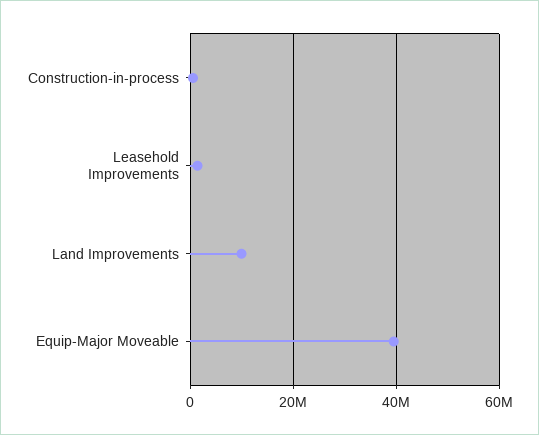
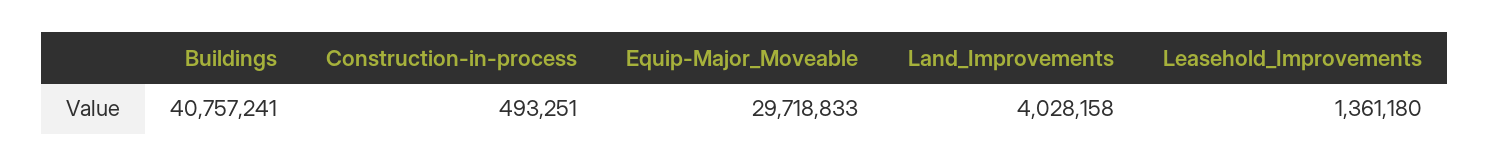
  {
    "Construction-in-process": 493251,
    "Leasehold Improvements": 1361180,
-   "Land Improvements": 10000000,
+   "Land Improvements": 4028158,
-   "Equip-Major Moveable": 40000000
+   "Equip-Major Moveable": 29718833,
+   "Buildings": 40757241
  }

